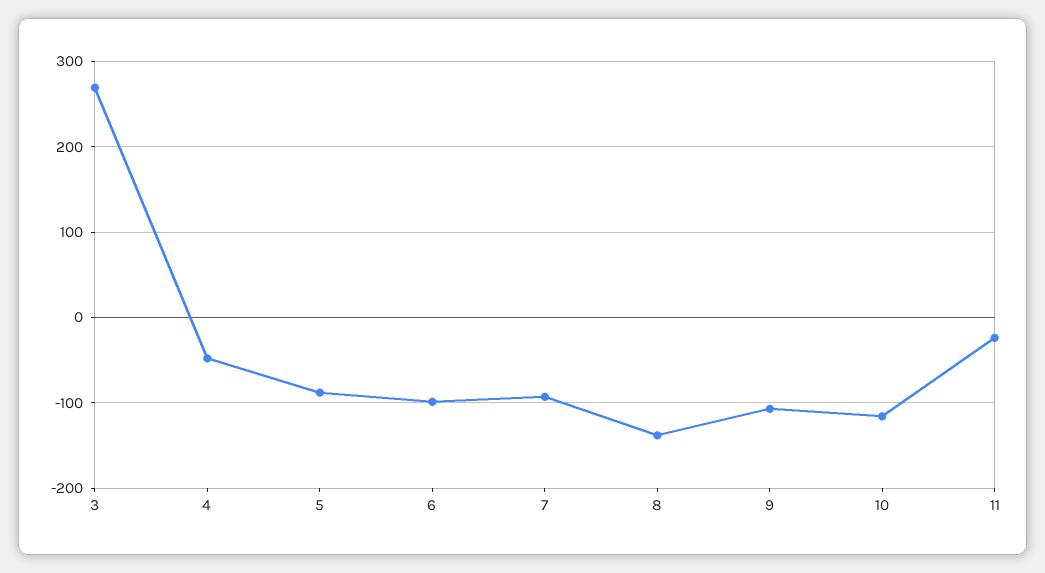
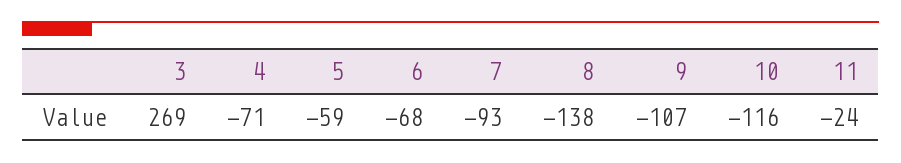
  {
    "3": 269,
-   "4": -50,
+   "4": -71,
-   "5": -90,
+   "5": -59,
-   "6": -100,
+   "6": -68,
    "7": -93,
    "8": -138,
    "9": -107,
    "10": -116,
    "11": -24
  }

